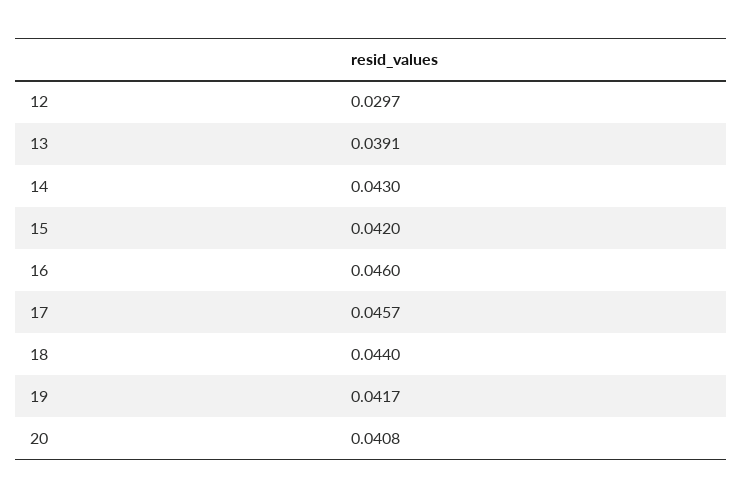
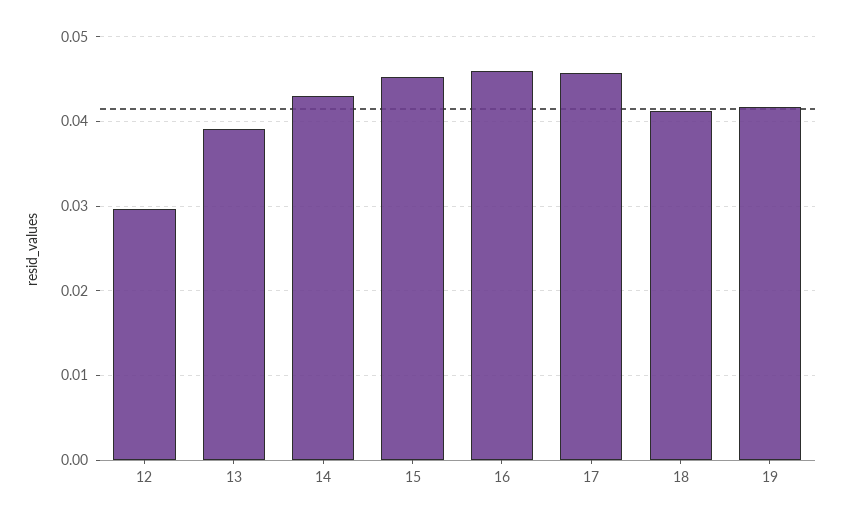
  {
    "12": 0.0297,
    "13": 0.0391,
    "14": 0.043,
-   "15": 0.042,
+   "15": 0.045,
    "16": 0.046,
    "17": 0.0457,
-   "18": 0.044,
+   "18": 0.041,
-   "19": 0.0417,
+   "19": 0.0417
-   "20": 0.0408
  }

